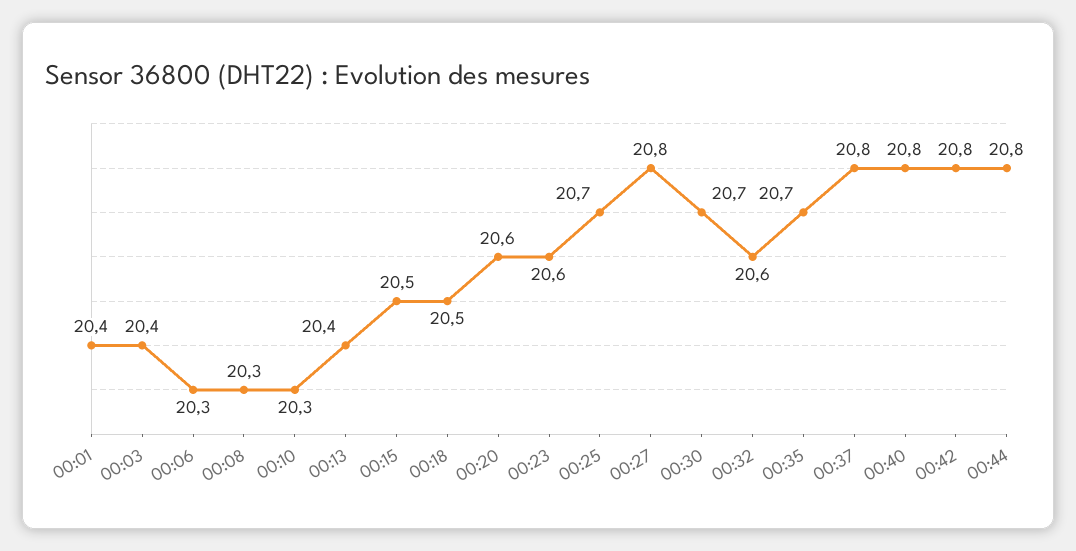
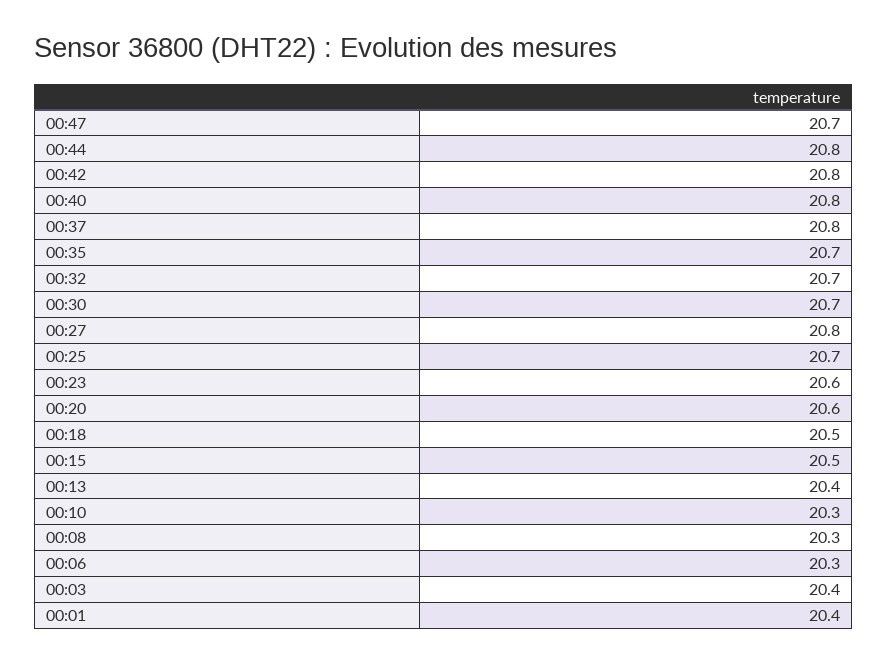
  {
    "00:01": 20.4,
    "00:03": 20.4,
    "00:06": 20.3,
    "00:08": 20.3,
    "00:10": 20.3,
    "00:13": 20.4,
    "00:15": 20.5,
    "00:18": 20.5,
    "00:20": 20.6,
    "00:23": 20.6,
    "00:25": 20.7,
    "00:27": 20.8,
    "00:30": 20.7,
-   "00:32": 20.6,
+   "00:32": 20.7,
    "00:35": 20.7,
    "00:37": 20.8,
    "00:40": 20.8,
    "00:42": 20.8,
-   "00:44": 20.8
+   "00:44": 20.8,
+   "00:47": 20.7
  }

